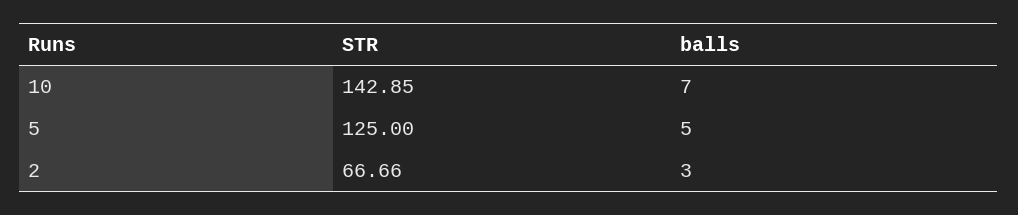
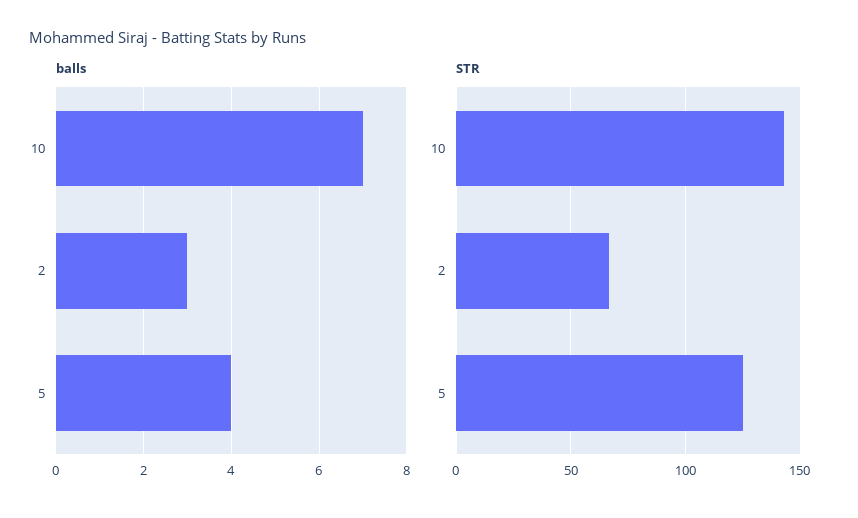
  {
    "STR": {
      "10": 142.85,
      "5": 125,
      "2": 66.66
    },
    "balls": {
      "10": 7,
-     "5": 5,
+     "5": 4,
      "2": 3
    }
  }

